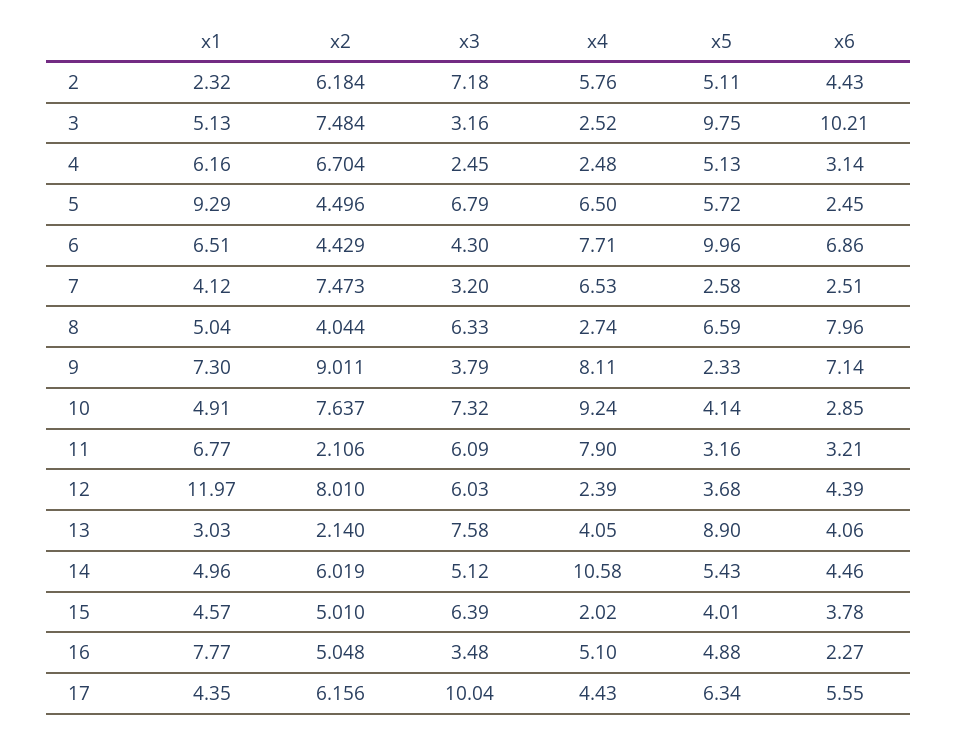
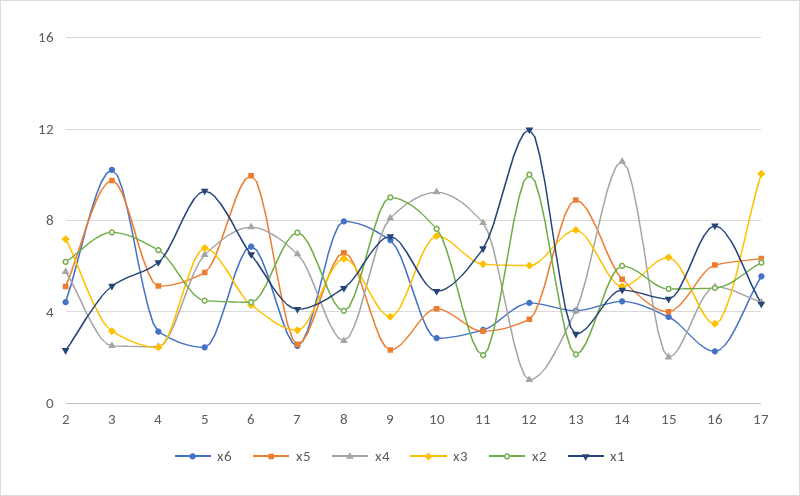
  {
    "x1": {
      "2": 2.32,
      "3": 5.13,
      "4": 6.16,
      "5": 9.29,
      "6": 6.51,
      "7": 4.12,
      "8": 5.04,
      "9": 7.3,
      "10": 4.91,
      "11": 6.77,
      "12": 11.97,
      "13": 3.03,
      "14": 4.96,
      "15": 4.57,
      "16": 7.77,
      "17": 4.35
    },
    "x2": {
      "2": 6.184,
      "3": 7.484,
      "4": 6.704,
      "5": 4.496,
      "6": 4.429,
      "7": 7.473,
      "8": 4.044,
      "9": 9.011,
      "10": 7.637,
      "11": 2.106,
-     "12": 8.01,
+     "12": 10,
      "13": 2.14,
      "14": 6.019,
      "15": 5.01,
      "16": 5.048,
      "17": 6.156
    },
    "x3": {
      "2": 7.18,
      "3": 3.16,
      "4": 2.45,
      "5": 6.79,
      "6": 4.3,
      "7": 3.2,
      "8": 6.33,
      "9": 3.79,
      "10": 7.32,
      "11": 6.09,
      "12": 6.03,
      "13": 7.58,
      "14": 5.12,
      "15": 6.39,
      "16": 3.48,
      "17": 10.04
    },
    "x4": {
      "2": 5.76,
      "3": 2.52,
      "4": 2.48,
      "5": 6.5,
      "6": 7.71,
      "7": 6.53,
      "8": 2.74,
      "9": 8.11,
      "10": 9.24,
      "11": 7.9,
-     "12": 2.39,
+     "12": 1,
      "13": 4.05,
      "14": 10.58,
      "15": 2.02,
      "16": 5.1,
      "17": 4.43
    },
    "x5": {
      "2": 5.11,
      "3": 9.75,
      "4": 5.13,
      "5": 5.72,
      "6": 9.96,
      "7": 2.58,
      "8": 6.59,
      "9": 2.33,
      "10": 4.14,
      "11": 3.16,
      "12": 3.68,
      "13": 8.9,
      "14": 5.43,
      "15": 4.01,
-     "16": 4.88,
+     "16": 6,
      "17": 6.34
    },
    "x6": {
      "2": 4.43,
      "3": 10.21,
      "4": 3.14,
      "5": 2.45,
      "6": 6.86,
      "7": 2.51,
      "8": 7.96,
      "9": 7.14,
      "10": 2.85,
      "11": 3.21,
      "12": 4.39,
      "13": 4.06,
      "14": 4.46,
      "15": 3.78,
      "16": 2.27,
      "17": 5.55
    }
  }

